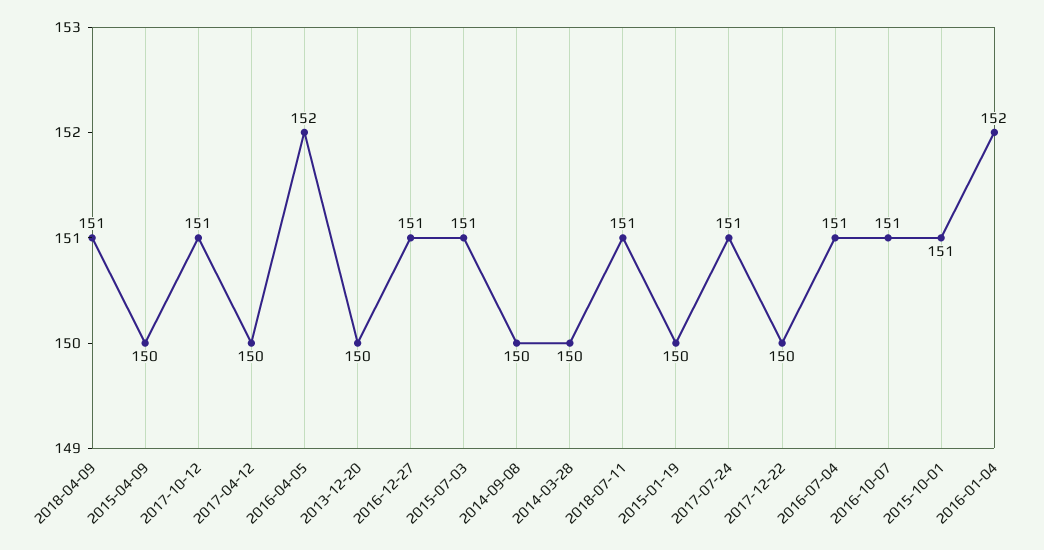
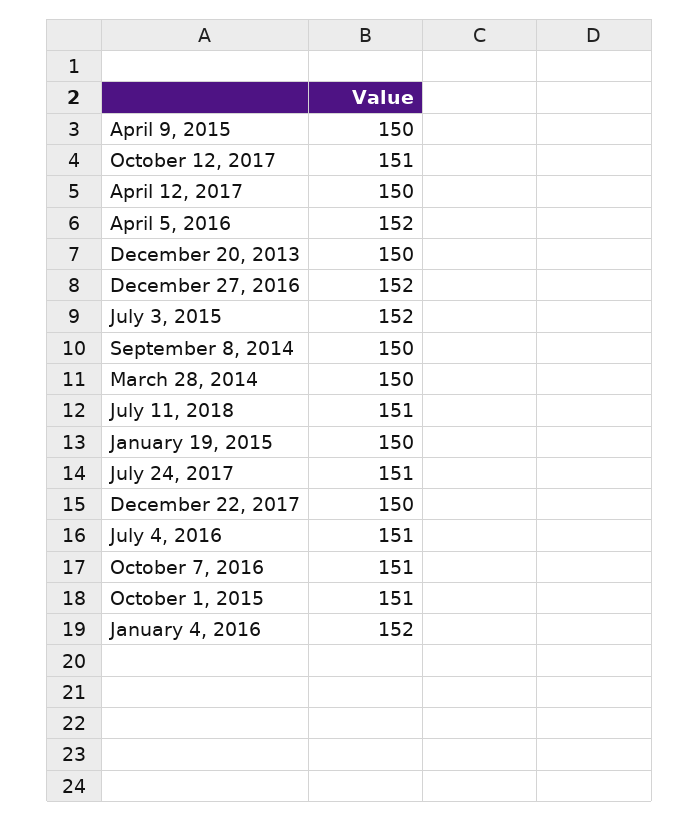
  {
-   "2018-04-09": 151,
    "2015-04-09": 150,
    "2017-10-12": 151,
    "2017-04-12": 150,
    "2016-04-05": 152,
    "2013-12-20": 150,
-   "2016-12-27": 151,
+   "2016-12-27": 152,
-   "2015-07-03": 151,
+   "2015-07-03": 152,
    "2014-09-08": 150,
    "2014-03-28": 150,
    "2018-07-11": 151,
    "2015-01-19": 150,
    "2017-07-24": 151,
    "2017-12-22": 150,
    "2016-07-04": 151,
    "2016-10-07": 151,
    "2015-10-01": 151,
    "2016-01-04": 152
  }

